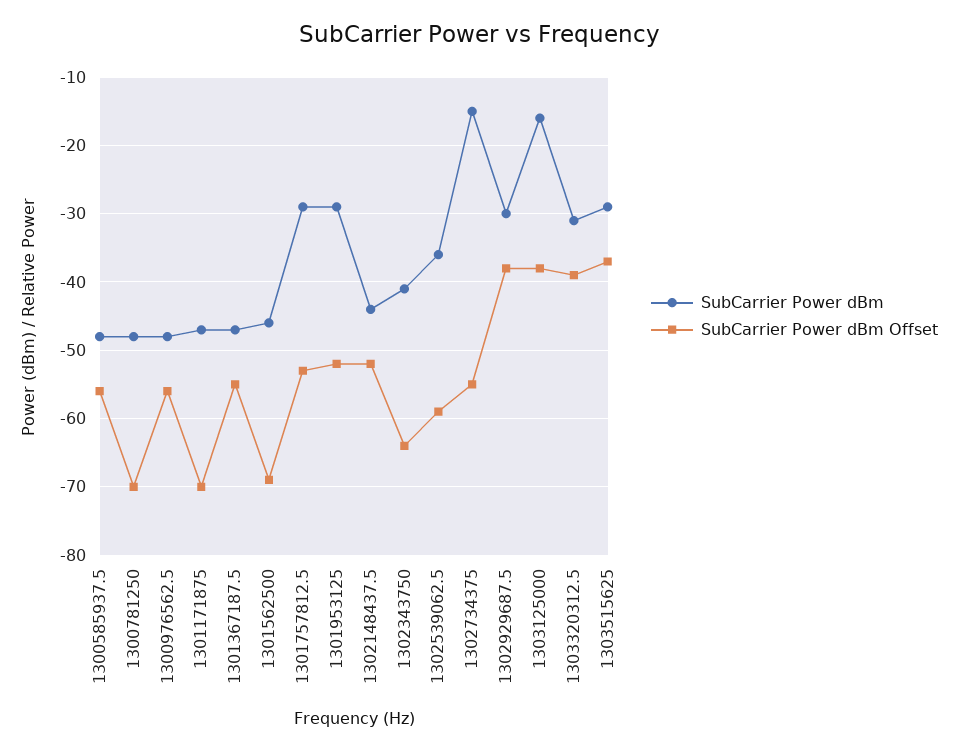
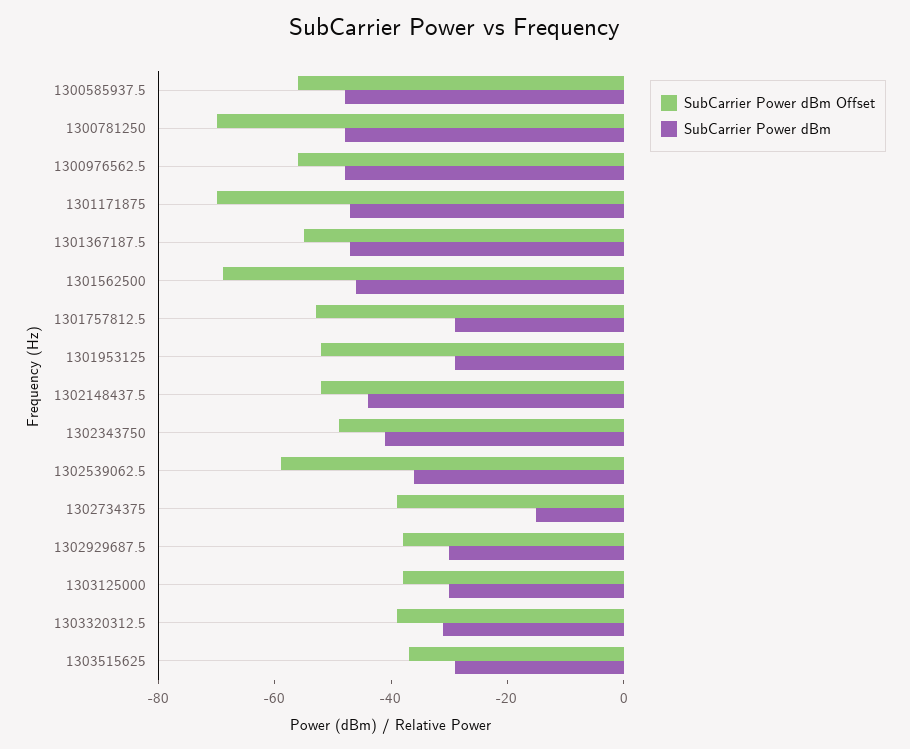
  {
    "SubCarrier Power dBm": {
      "1300585937.5": -48,
      "1300781250": -48,
      "1300976562.5": -48,
      "1301171875": -47,
      "1301367187.5": -47,
      "1301562500": -46,
      "1301757812.5": -29,
      "1301953125": -29,
      "1302148437.5": -44,
      "1302343750": -41,
      "1302539062.5": -36,
      "1302734375": -15,
      "1302929687.5": -30,
-     "1303125000": -16,
+     "1303125000": -30,
      "1303320312.5": -31,
      "1303515625": -29
    },
    "SubCarrier Power dBm Offset": {
      "1300585937.5": -56,
      "1300781250": -70,
      "1300976562.5": -56,
      "1301171875": -70,
      "1301367187.5": -55,
      "1301562500": -69,
      "1301757812.5": -53,
      "1301953125": -52,
      "1302148437.5": -52,
-     "1302343750": -64,
+     "1302343750": -50,
      "1302539062.5": -59,
-     "1302734375": -55,
+     "1302734375": -40,
      "1302929687.5": -38,
      "1303125000": -38,
      "1303320312.5": -39,
      "1303515625": -37
    }
  }

